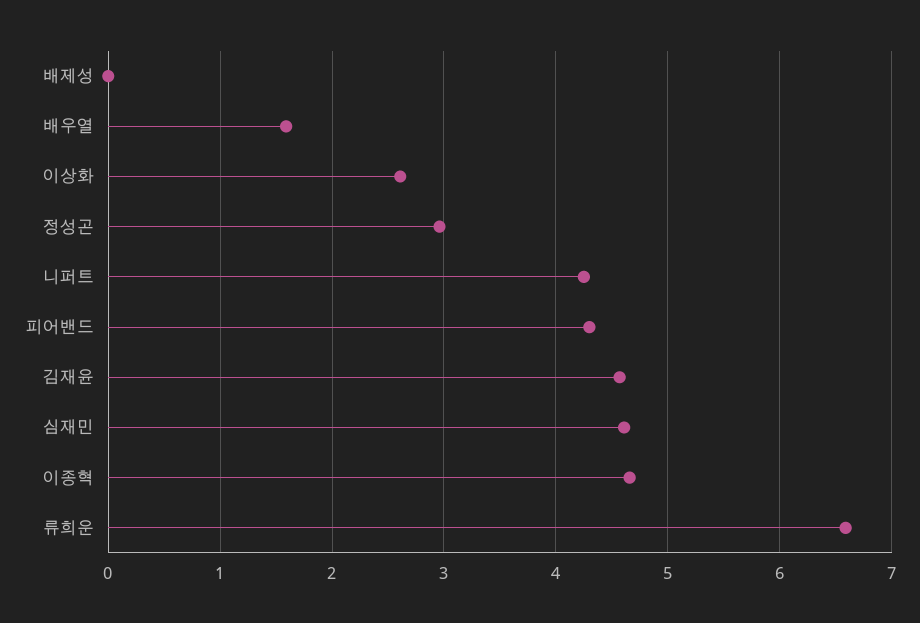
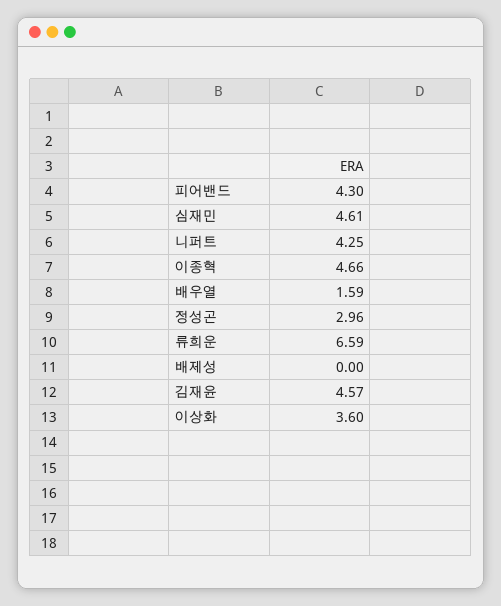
  {
    "배제성": 0,
    "배우열": 1.59,
-   "이상화": 2.6,
+   "이상화": 3.6,
    "정성곤": 2.96,
    "니퍼트": 4.25,
    "피어밴드": 4.3,
    "김재윤": 4.57,
    "심재민": 4.61,
    "이종혁": 4.66,
    "류희운": 6.59
  }

